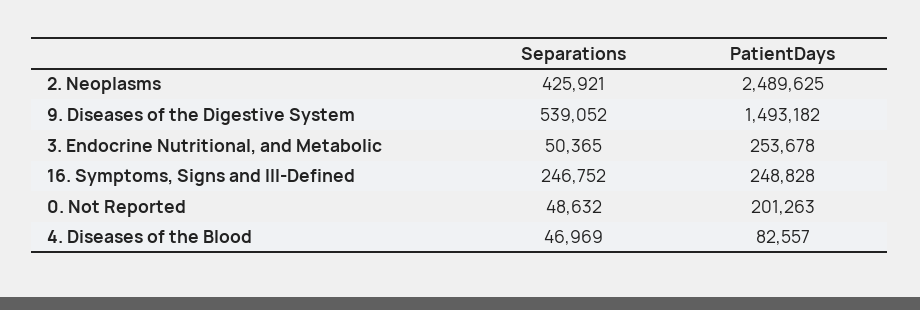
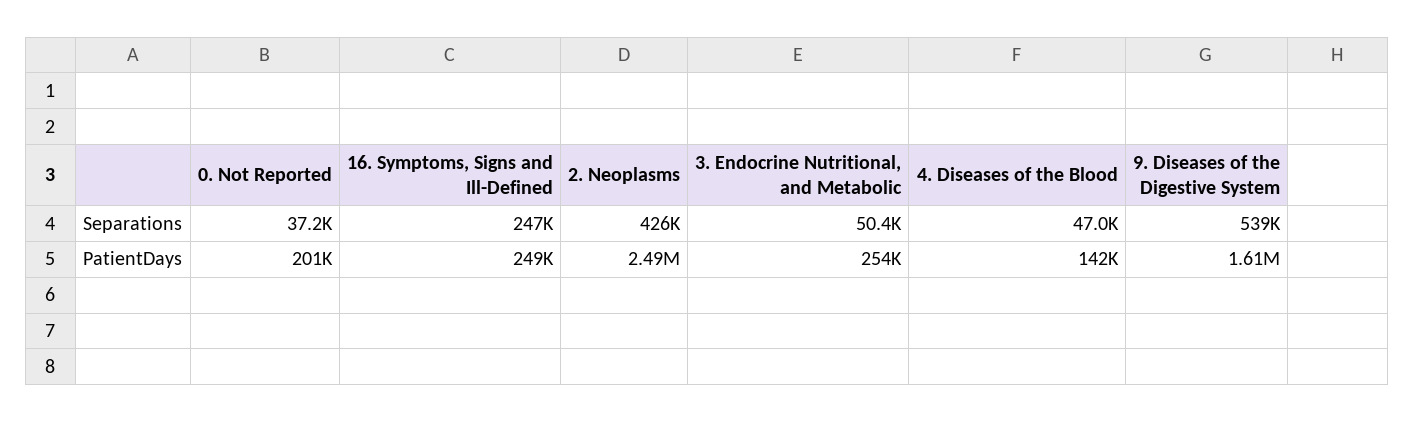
  {
    "Separations": {
      "2. Neoplasms": 425921,
      "9. Diseases of the Digestive System": 539052,
      "3. Endocrine Nutritional, and Metabolic": 50365,
      "16. Symptoms, Signs and Ill-Defined": 246752,
-     "0. Not Reported": 48632,
+     "0. Not Reported": 37200,
      "4. Diseases of the Blood": 46969
    },
    "PatientDays": {
      "2. Neoplasms": 2489625,
-     "9. Diseases of the Digestive System": 1493182,
+     "9. Diseases of the Digestive System": 1610000,
      "3. Endocrine Nutritional, and Metabolic": 253678,
      "16. Symptoms, Signs and Ill-Defined": 248828,
      "0. Not Reported": 201263,
-     "4. Diseases of the Blood": 82557
+     "4. Diseases of the Blood": 142000
    }
  }

